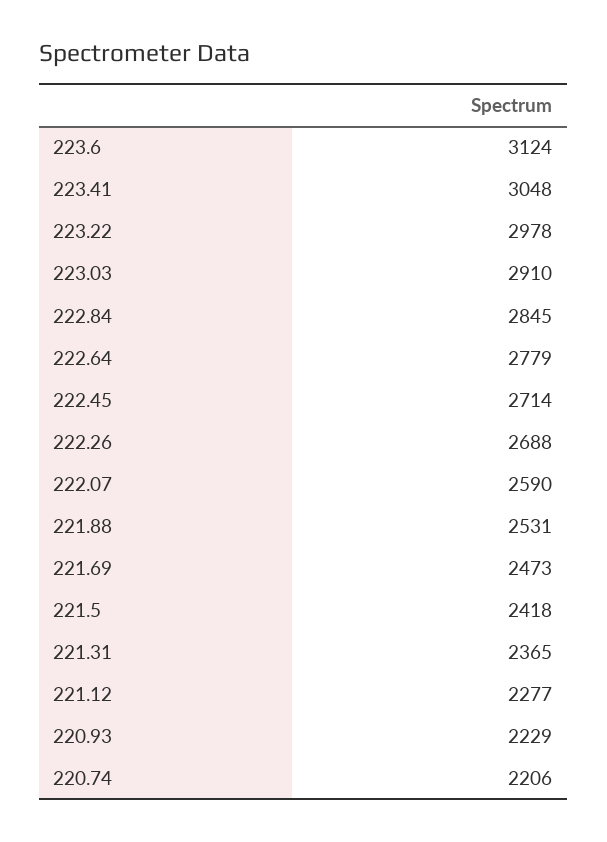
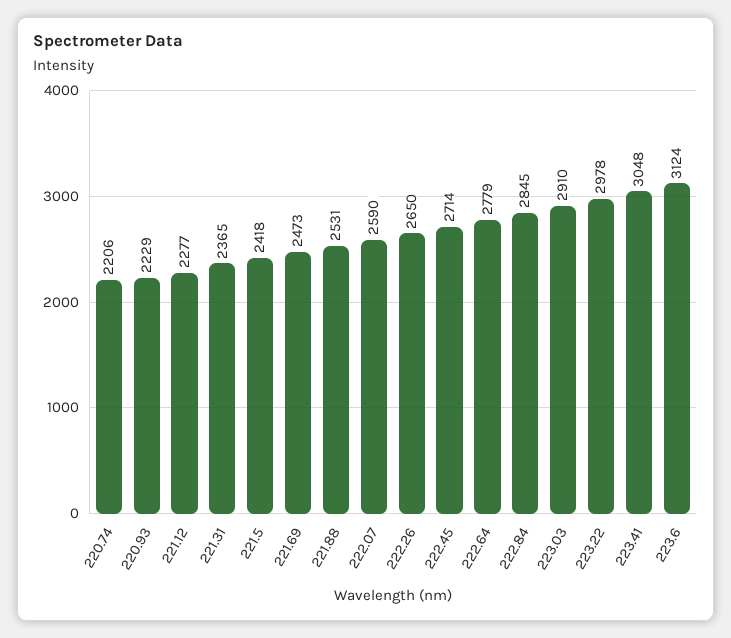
  {
    "223.6": 3124,
    "223.41": 3048,
    "223.22": 2978,
    "223.03": 2910,
    "222.84": 2845,
    "222.64": 2779,
    "222.45": 2714,
-   "222.26": 2688,
+   "222.26": 2650,
    "222.07": 2590,
    "221.88": 2531,
    "221.69": 2473,
    "221.5": 2418,
    "221.31": 2365,
    "221.12": 2277,
    "220.93": 2229,
    "220.74": 2206
  }

